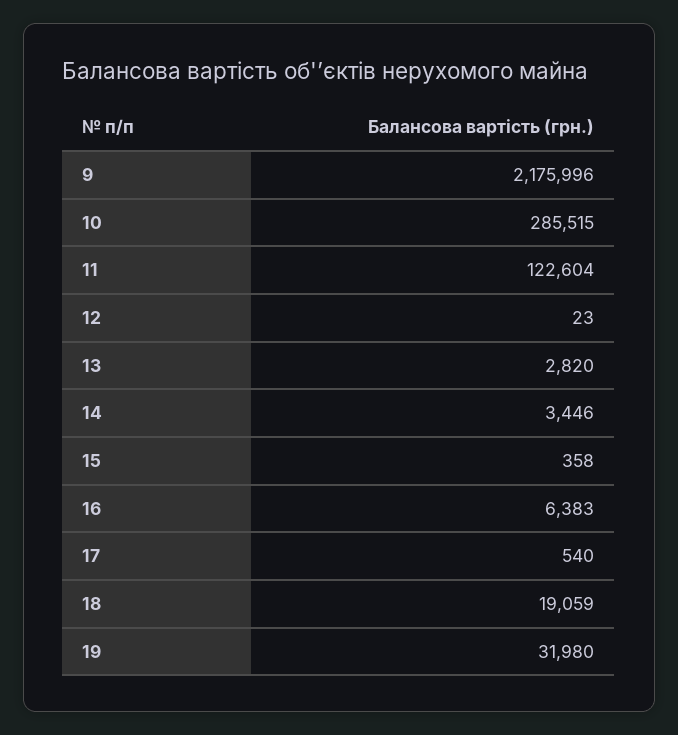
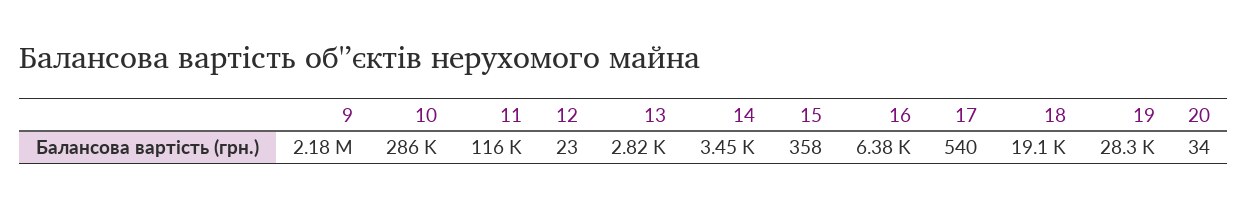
  {
    "9": 2175996,
    "10": 285515,
-   "11": 122604,
+   "11": 116000,
    "12": 23,
    "13": 2820,
    "14": 3446,
    "15": 358,
    "16": 6383,
    "17": 540,
    "18": 19059,
-   "19": 31980
+   "19": 28300,
+   "20": 34
  }

